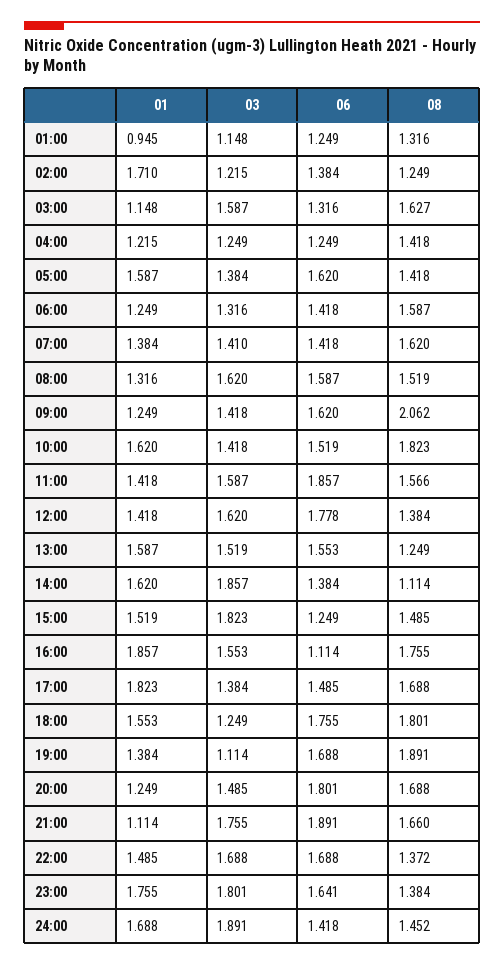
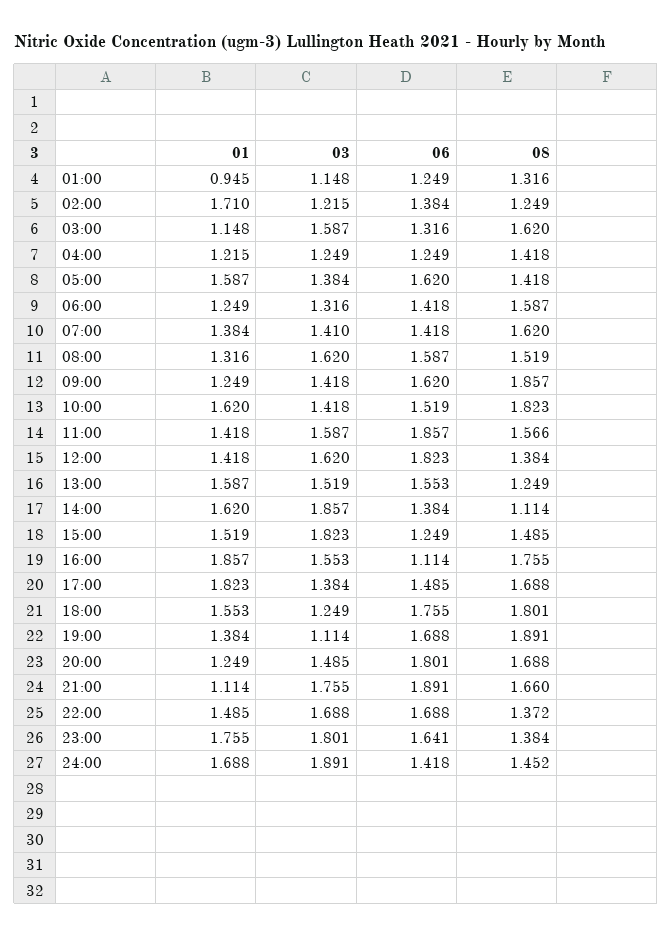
  {
    "01": {
      "01:00": 0.945,
      "02:00": 1.71,
      "03:00": 1.148,
      "04:00": 1.215,
      "05:00": 1.587,
      "06:00": 1.249,
      "07:00": 1.384,
      "08:00": 1.316,
      "09:00": 1.249,
      "10:00": 1.62,
      "11:00": 1.418,
      "12:00": 1.418,
      "13:00": 1.587,
      "14:00": 1.62,
      "15:00": 1.519,
      "16:00": 1.857,
      "17:00": 1.823,
      "18:00": 1.553,
      "19:00": 1.384,
      "20:00": 1.249,
      "21:00": 1.114,
      "22:00": 1.485,
      "23:00": 1.755,
      "24:00": 1.688
    },
    "03": {
      "01:00": 1.148,
      "02:00": 1.215,
      "03:00": 1.587,
      "04:00": 1.249,
      "05:00": 1.384,
      "06:00": 1.316,
      "07:00": 1.41,
      "08:00": 1.62,
      "09:00": 1.418,
      "10:00": 1.418,
      "11:00": 1.587,
      "12:00": 1.62,
      "13:00": 1.519,
      "14:00": 1.857,
      "15:00": 1.823,
      "16:00": 1.553,
      "17:00": 1.384,
      "18:00": 1.249,
      "19:00": 1.114,
      "20:00": 1.485,
      "21:00": 1.755,
      "22:00": 1.688,
      "23:00": 1.801,
      "24:00": 1.891
    },
    "06": {
      "01:00": 1.249,
      "02:00": 1.384,
      "03:00": 1.316,
      "04:00": 1.249,
      "05:00": 1.62,
      "06:00": 1.418,
      "07:00": 1.418,
      "08:00": 1.587,
      "09:00": 1.62,
      "10:00": 1.519,
      "11:00": 1.857,
-     "12:00": 1.778,
+     "12:00": 1.823,
      "13:00": 1.553,
      "14:00": 1.384,
      "15:00": 1.249,
      "16:00": 1.114,
      "17:00": 1.485,
      "18:00": 1.755,
      "19:00": 1.688,
      "20:00": 1.801,
      "21:00": 1.891,
      "22:00": 1.688,
      "23:00": 1.641,
      "24:00": 1.418
    },
    "08": {
      "01:00": 1.316,
      "02:00": 1.249,
-     "03:00": 1.627,
+     "03:00": 1.62,
      "04:00": 1.418,
      "05:00": 1.418,
      "06:00": 1.587,
      "07:00": 1.62,
      "08:00": 1.519,
-     "09:00": 2.062,
+     "09:00": 1.857,
      "10:00": 1.823,
      "11:00": 1.566,
      "12:00": 1.384,
      "13:00": 1.249,
      "14:00": 1.114,
      "15:00": 1.485,
      "16:00": 1.755,
      "17:00": 1.688,
      "18:00": 1.801,
      "19:00": 1.891,
      "20:00": 1.688,
      "21:00": 1.66,
      "22:00": 1.372,
      "23:00": 1.384,
      "24:00": 1.452
    }
  }

